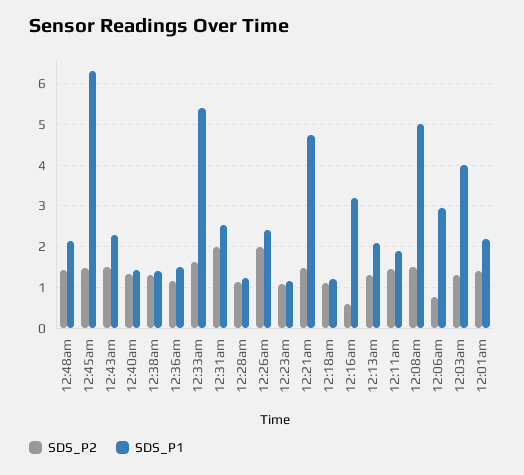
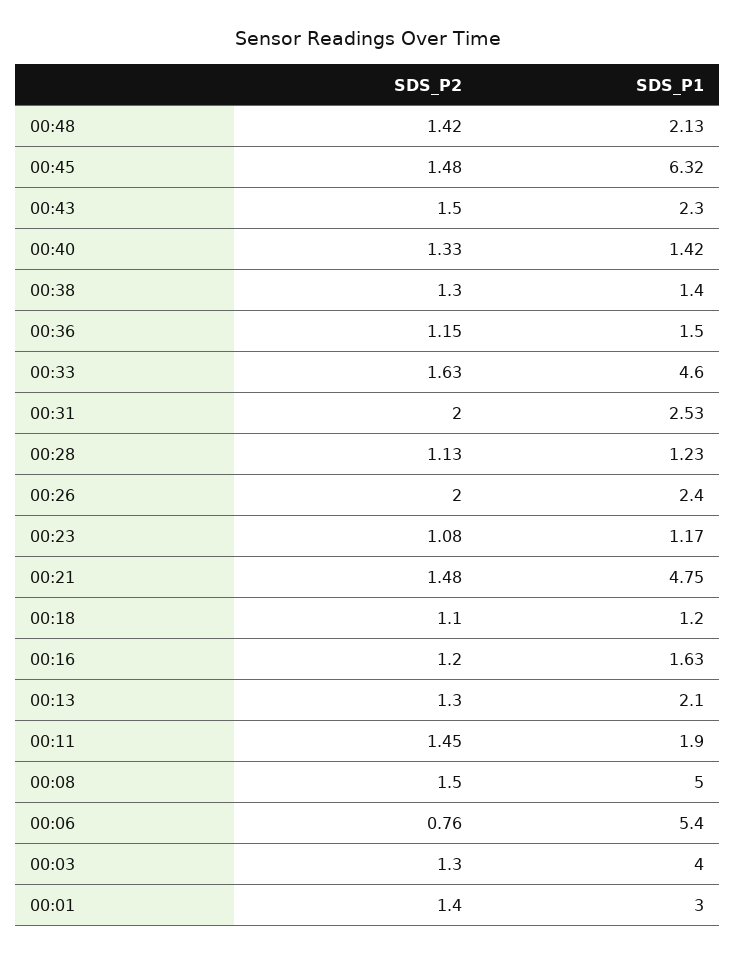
  {
    "SDS_P2": {
      "12:48am": 1.42,
      "12:45am": 1.48,
      "12:43am": 1.5,
      "12:40am": 1.33,
      "12:38am": 1.3,
      "12:36am": 1.15,
      "12:33am": 1.63,
      "12:31am": 2,
      "12:28am": 1.13,
      "12:26am": 2,
      "12:23am": 1.08,
      "12:21am": 1.48,
      "12:18am": 1.1,
-     "12:16am": 0.6,
+     "12:16am": 1.2,
      "12:13am": 1.3,
      "12:11am": 1.45,
      "12:08am": 1.5,
      "12:06am": 0.76,
      "12:03am": 1.3,
      "12:01am": 1.4
    },
    "SDS_P1": {
      "12:48am": 2.13,
      "12:45am": 6.32,
      "12:43am": 2.3,
      "12:40am": 1.42,
      "12:38am": 1.4,
      "12:36am": 1.5,
-     "12:33am": 5.4,
+     "12:33am": 4.6,
      "12:31am": 2.53,
      "12:28am": 1.23,
      "12:26am": 2.4,
      "12:23am": 1.17,
      "12:21am": 4.75,
      "12:18am": 1.2,
-     "12:16am": 3.2,
+     "12:16am": 1.63,
      "12:13am": 2.1,
      "12:11am": 1.9,
      "12:08am": 5,
-     "12:06am": 3,
+     "12:06am": 5.4,
      "12:03am": 4,
-     "12:01am": 2.2
+     "12:01am": 3
    }
  }

